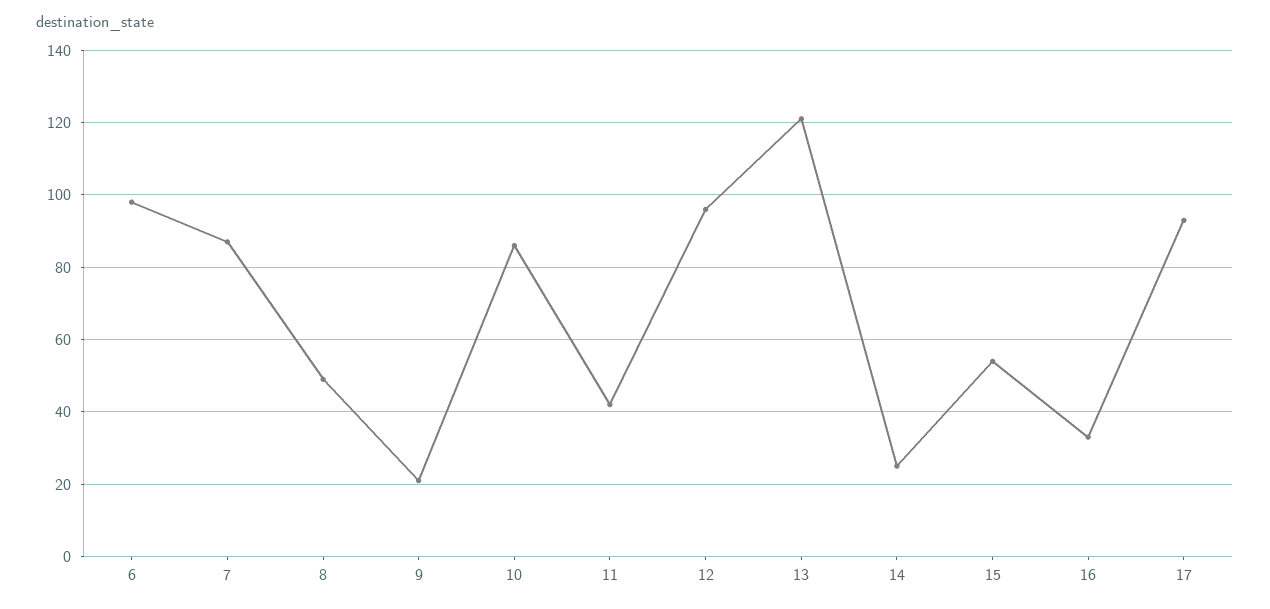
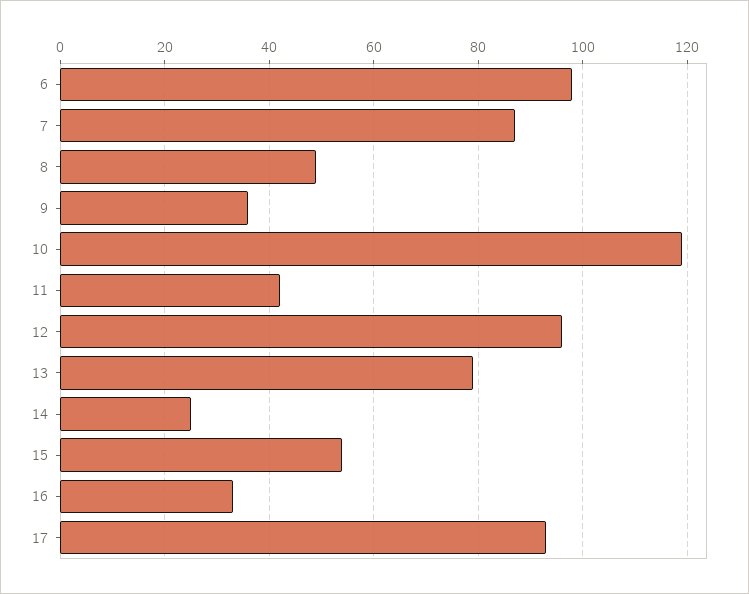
  {
    "6": 100,
    "7": 85,
    "8": 50,
-   "9": 20,
+   "9": 35,
-   "10": 85,
+   "10": 120,
    "11": 40,
    "12": 95,
-   "13": 120,
+   "13": 80,
    "14": 25,
    "15": 55,
    "16": 35,
    "17": 95
  }

